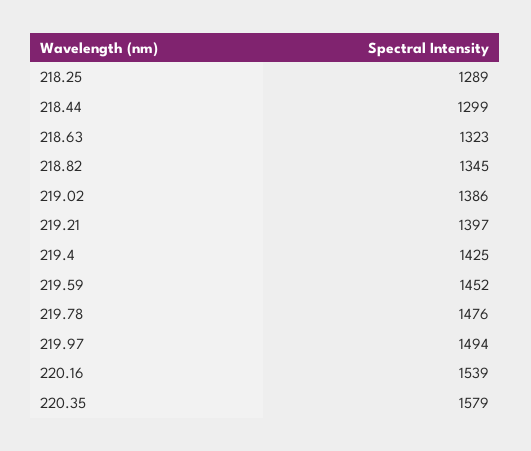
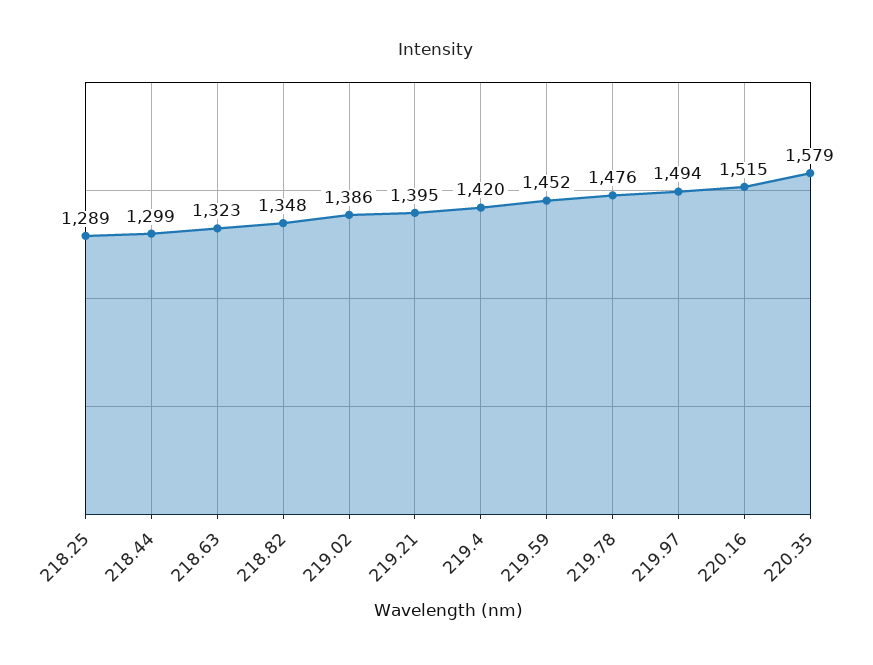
  {
    "218.25": 1289,
    "218.44": 1299,
    "218.63": 1323,
-   "218.82": 1345,
+   "218.82": 1348,
    "219.02": 1386,
-   "219.21": 1397,
+   "219.21": 1395,
-   "219.4": 1425,
+   "219.4": 1420,
    "219.59": 1452,
    "219.78": 1476,
    "219.97": 1494,
-   "220.16": 1539,
+   "220.16": 1515,
    "220.35": 1579
  }

